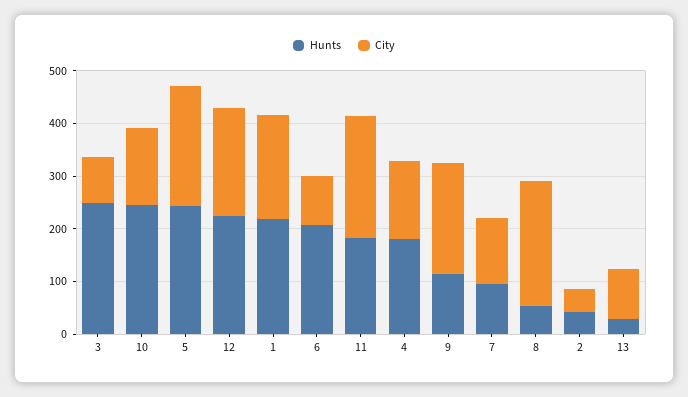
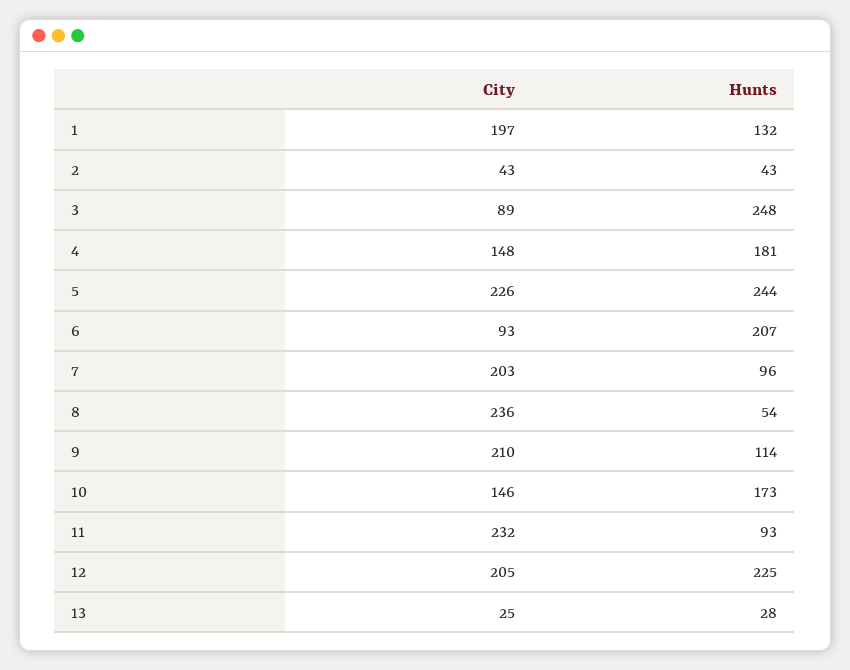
  {
    "Hunts": {
      "3": 248,
-     "10": 240,
+     "10": 173,
      "5": 244,
      "12": 225,
-     "1": 220,
+     "1": 132,
      "6": 207,
-     "11": 180,
+     "11": 93,
      "4": 181,
      "9": 114,
      "7": 96,
      "8": 54,
      "2": 43,
      "13": 28
    },
    "City": {
      "3": 89,
      "10": 146,
      "5": 226,
      "12": 205,
      "1": 197,
      "6": 93,
      "11": 232,
      "4": 148,
      "9": 210,
-     "7": 120,
+     "7": 203,
      "8": 236,
      "2": 43,
-     "13": 100
+     "13": 25
    }
  }

